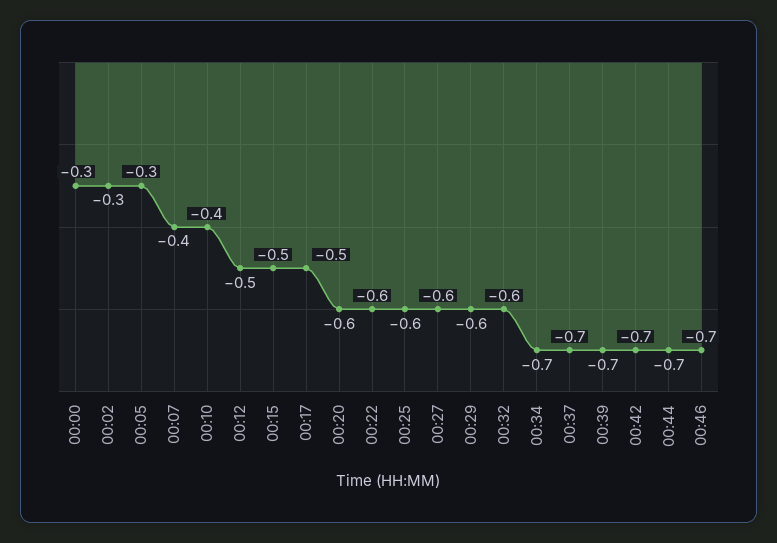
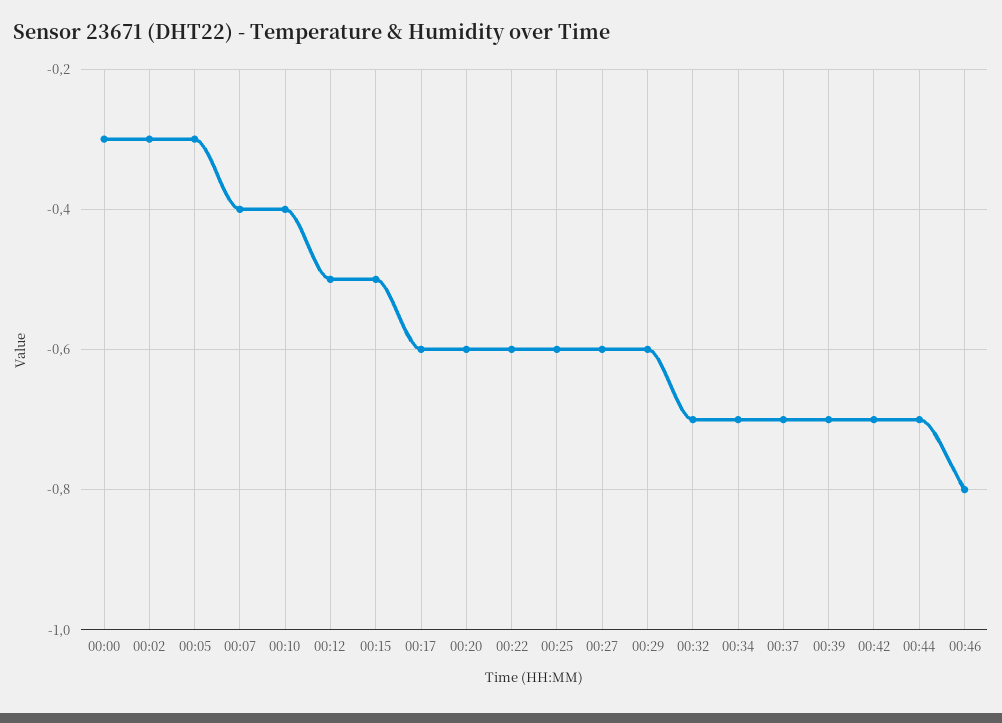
  {
    "00:00": -0.3,
    "00:02": -0.3,
    "00:05": -0.3,
    "00:07": -0.4,
    "00:10": -0.4,
    "00:12": -0.5,
    "00:15": -0.5,
-   "00:17": -0.5,
+   "00:17": -0.6,
    "00:20": -0.6,
    "00:22": -0.6,
    "00:25": -0.6,
    "00:27": -0.6,
    "00:29": -0.6,
-   "00:32": -0.6,
+   "00:32": -0.7,
    "00:34": -0.7,
    "00:37": -0.7,
    "00:39": -0.7,
    "00:42": -0.7,
    "00:44": -0.7,
-   "00:46": -0.7
+   "00:46": -0.8
  }

